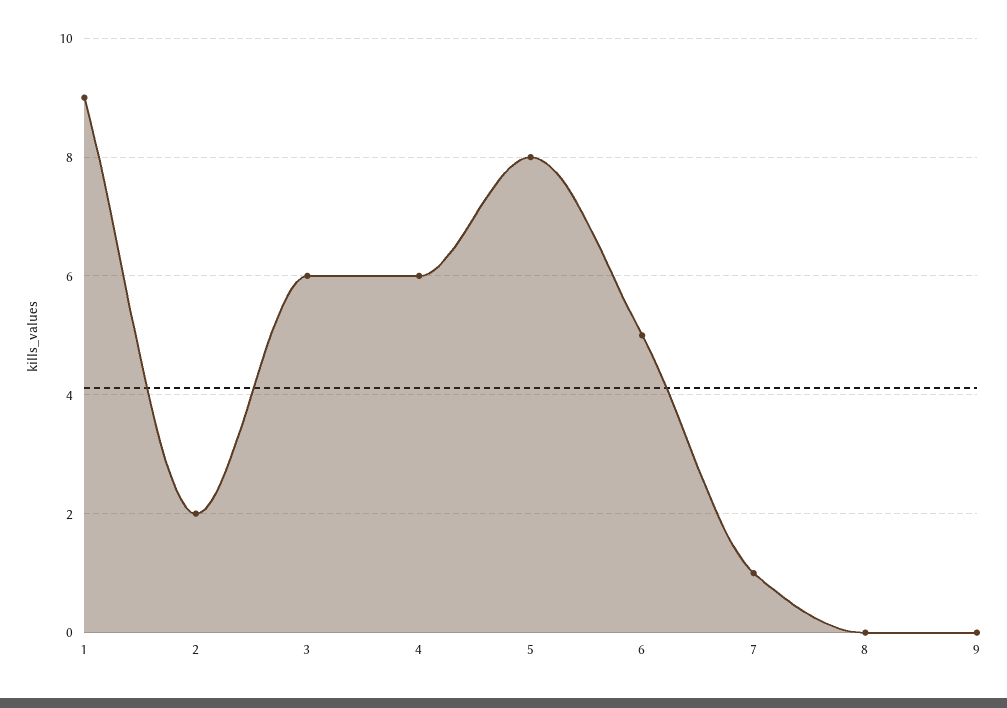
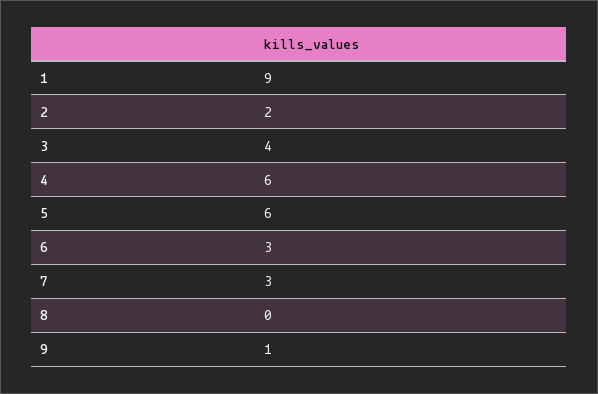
  {
    "1": 9,
    "2": 2,
-   "3": 6,
+   "3": 4,
    "4": 6,
-   "5": 8,
+   "5": 6,
-   "6": 5,
+   "6": 3,
-   "7": 1,
+   "7": 3,
    "8": 0,
-   "9": 0
+   "9": 1
  }

